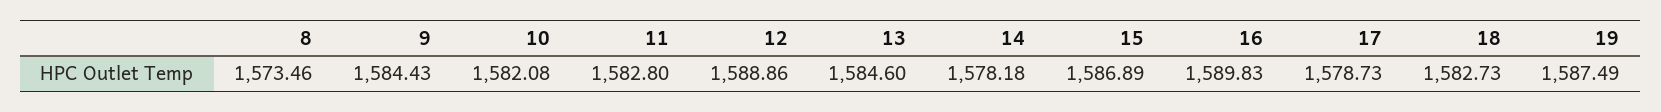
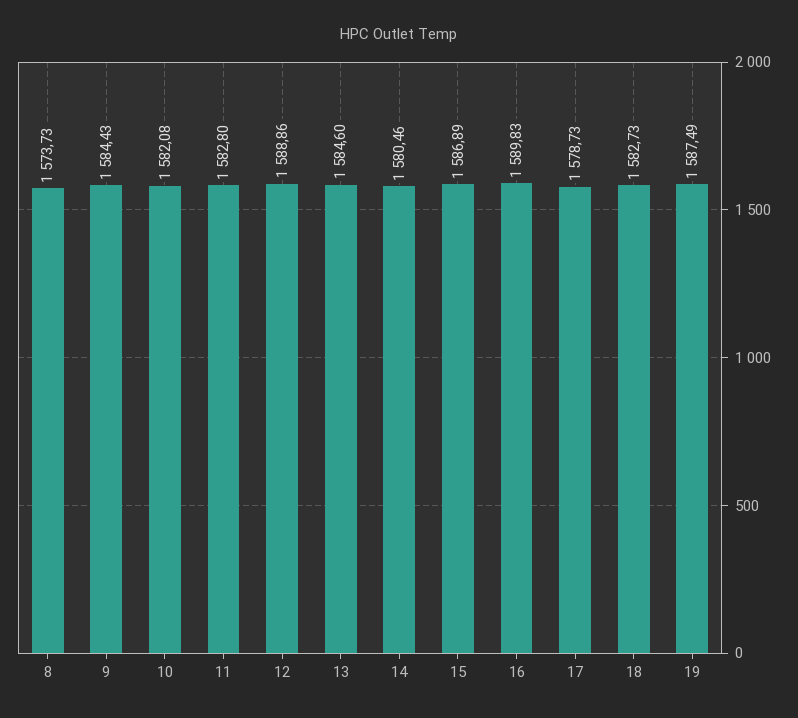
  {
-   "8": 1573.46,
+   "8": 1573.73,
    "9": 1584.43,
    "10": 1582.08,
    "11": 1582.8,
    "12": 1588.86,
    "13": 1584.6,
-   "14": 1578.18,
+   "14": 1580.46,
    "15": 1586.89,
    "16": 1589.83,
    "17": 1578.73,
    "18": 1582.73,
    "19": 1587.49
  }

